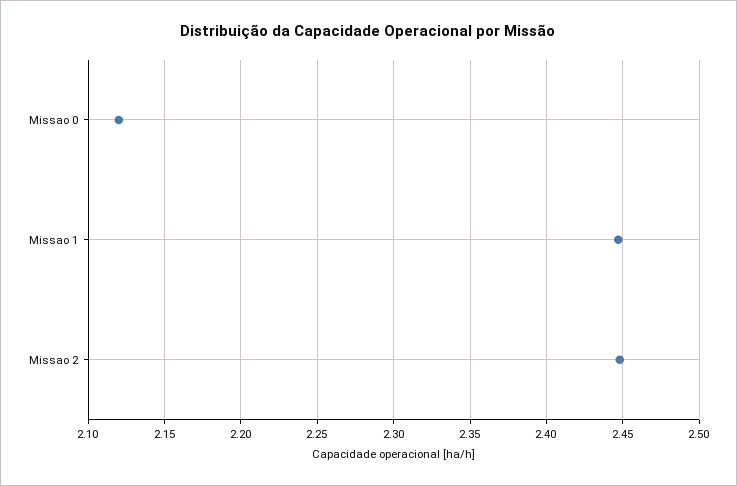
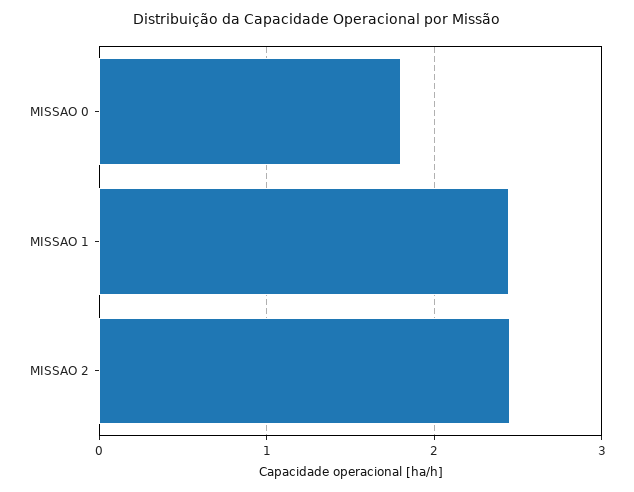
  {
-   "Missao 0": 2.12,
+   "Missao 0": 1.8,
    "Missao 1": 2.445,
    "Missao 2": 2.45
  }

